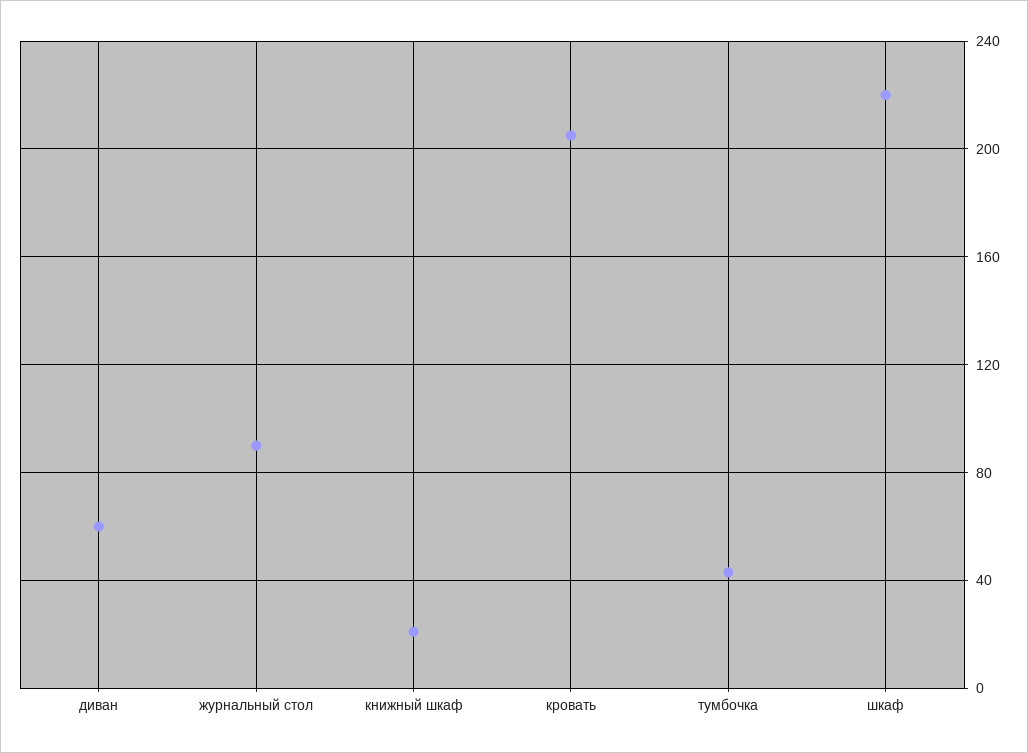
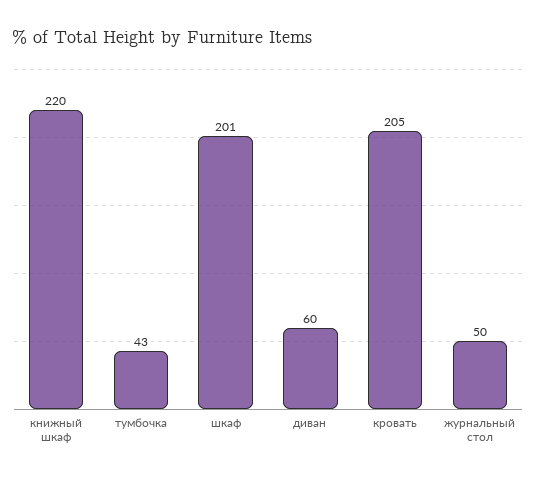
  {
    "диван": 60,
-   "журнальный стол": 90,
+   "журнальный стол": 50,
-   "книжный шкаф": 20,
+   "книжный шкаф": 220,
    "кровать": 205,
    "тумбочка": 43,
-   "шкаф": 220
+   "шкаф": 201
  }

